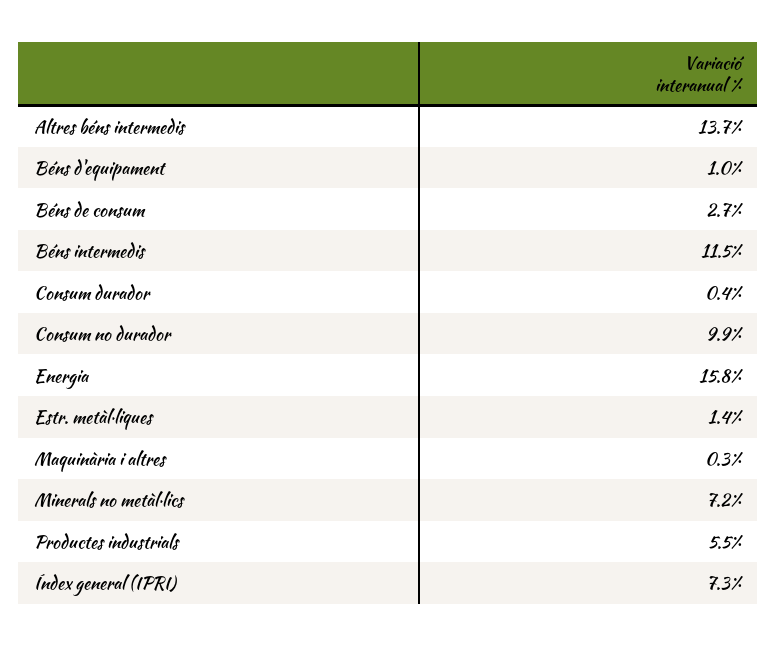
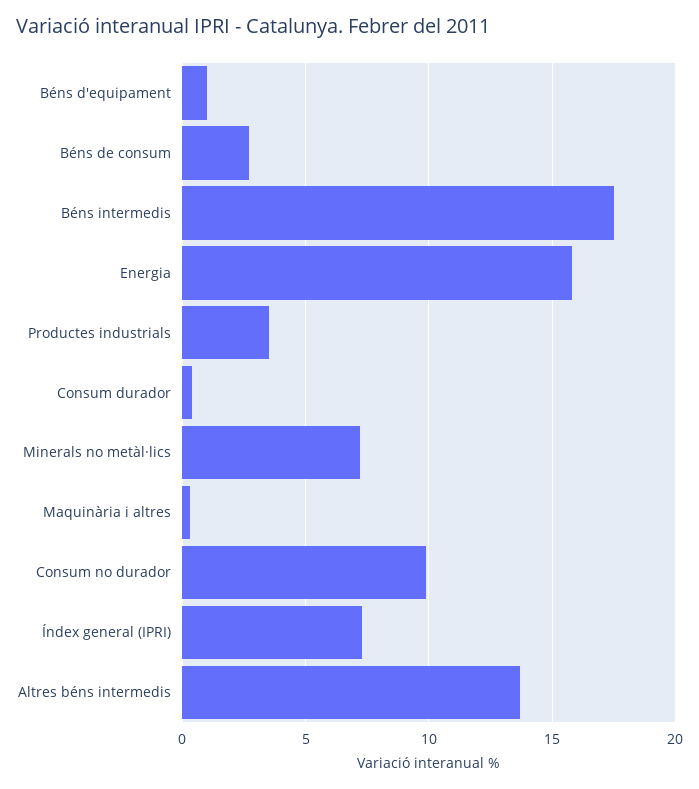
  {
    "Altres béns intermedis": 13.7,
    "Béns d'equipament": 1,
    "Béns de consum": 2.7,
-   "Béns intermedis": 11.5,
+   "Béns intermedis": 17.5,
    "Consum durador": 0.4,
    "Consum no durador": 9.9,
    "Energia": 15.8,
-   "Estr. metàl·liques": 1.4,
    "Maquinària i altres": 0.3,
    "Minerals no metàl·lics": 7.2,
-   "Productes industrials": 5.5,
+   "Productes industrials": 3.5,
    "Índex general (IPRI)": 7.3
  }

